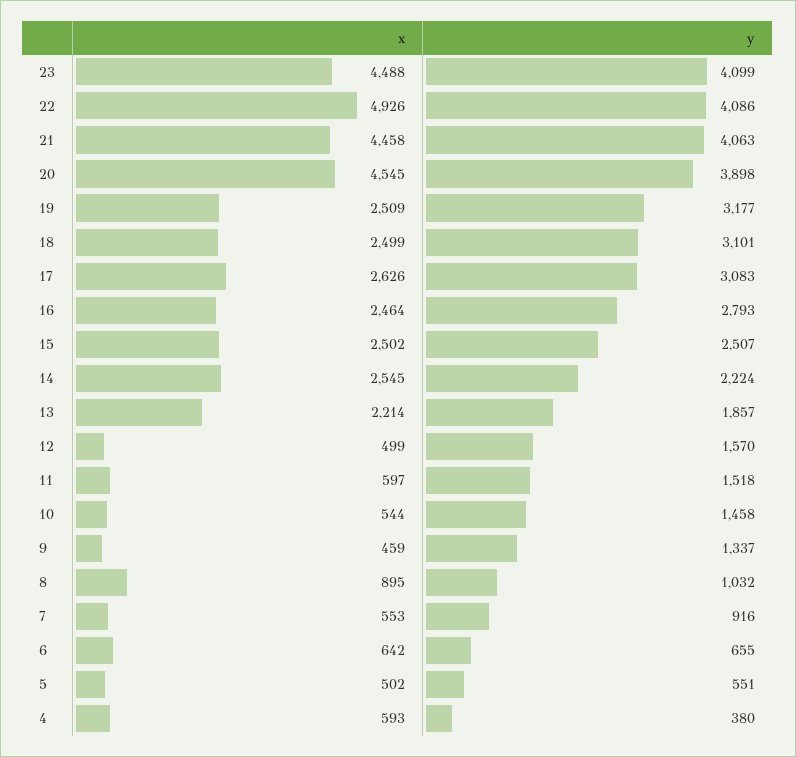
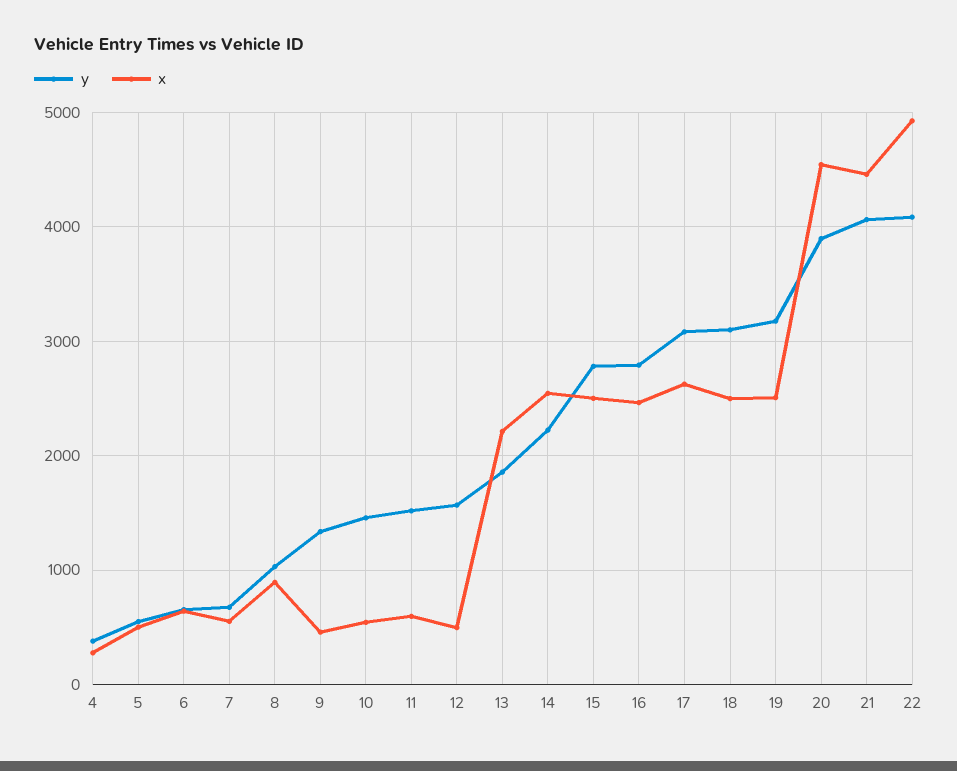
  {
    "x": {
-     "23": 4488,
      "22": 4926,
      "21": 4458,
      "20": 4545,
      "19": 2509,
      "18": 2499,
      "17": 2626,
      "16": 2464,
      "15": 2502,
      "14": 2545,
      "13": 2214,
      "12": 499,
      "11": 597,
      "10": 544,
      "9": 459,
      "8": 895,
      "7": 553,
      "6": 642,
      "5": 502,
-     "4": 593
+     "4": 300
    },
    "y": {
-     "23": 4099,
      "22": 4086,
      "21": 4063,
      "20": 3898,
      "19": 3177,
      "18": 3101,
      "17": 3083,
      "16": 2793,
-     "15": 2507,
+     "15": 2800,
      "14": 2224,
      "13": 1857,
      "12": 1570,
      "11": 1518,
      "10": 1458,
      "9": 1337,
      "8": 1032,
-     "7": 916,
+     "7": 700,
      "6": 655,
      "5": 551,
      "4": 380
    }
  }

